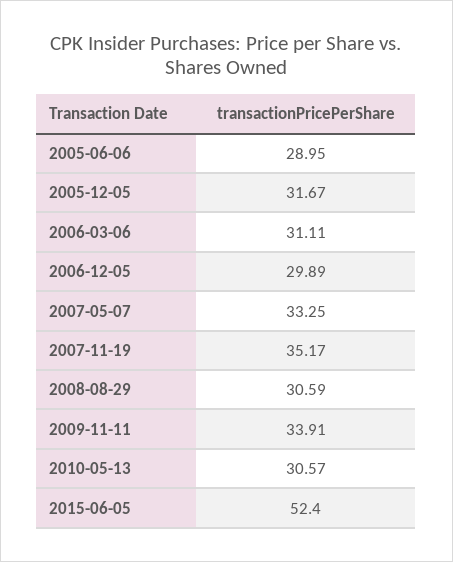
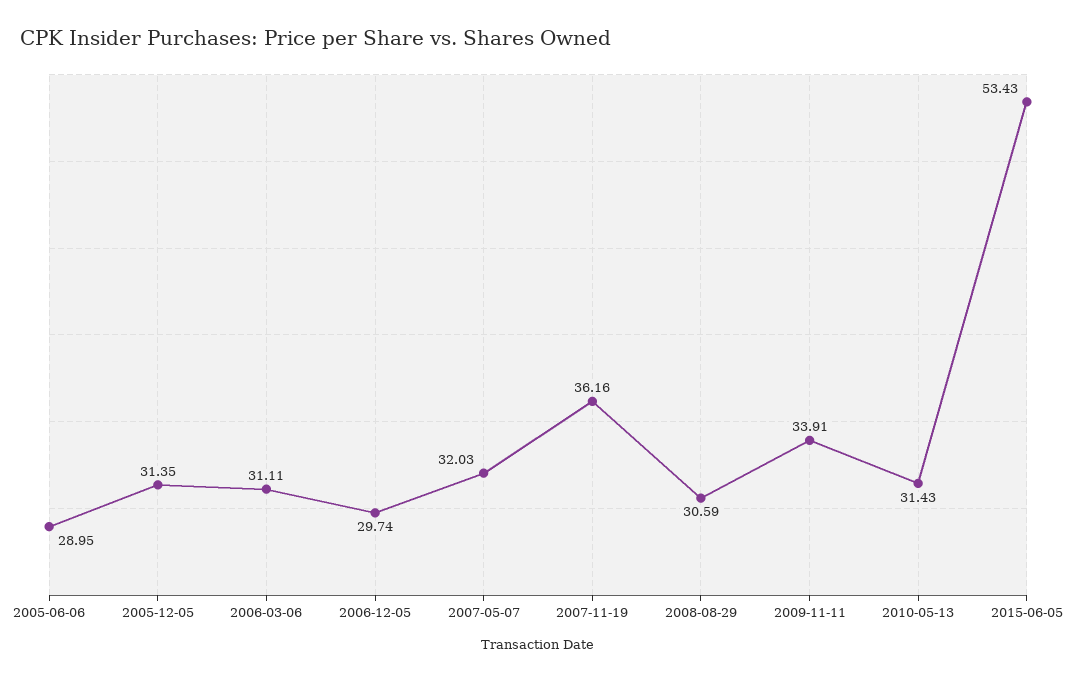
  {
    "2005-06-06": 28.95,
-   "2005-12-05": 31.67,
+   "2005-12-05": 31.35,
    "2006-03-06": 31.11,
-   "2006-12-05": 29.89,
+   "2006-12-05": 29.74,
-   "2007-05-07": 33.25,
+   "2007-05-07": 32.03,
-   "2007-11-19": 35.17,
+   "2007-11-19": 36.16,
    "2008-08-29": 30.59,
    "2009-11-11": 33.91,
-   "2010-05-13": 30.57,
+   "2010-05-13": 31.43,
-   "2015-06-05": 52.4
+   "2015-06-05": 53.43
  }

